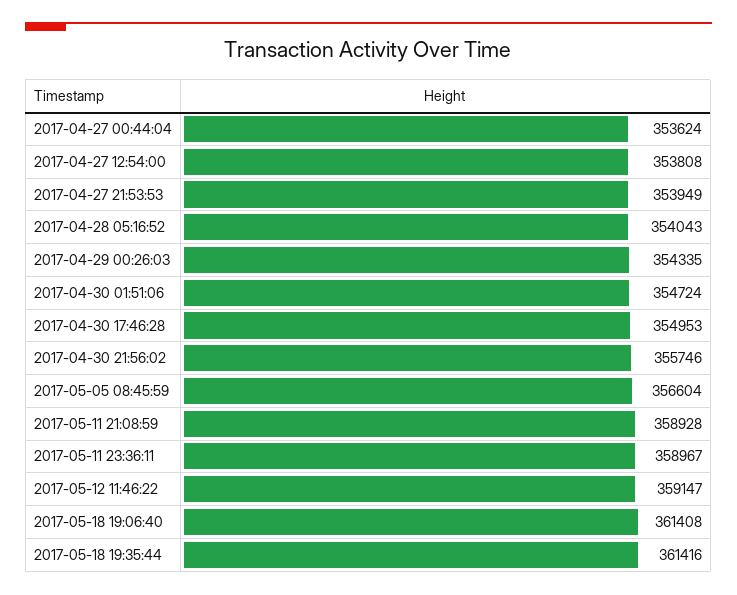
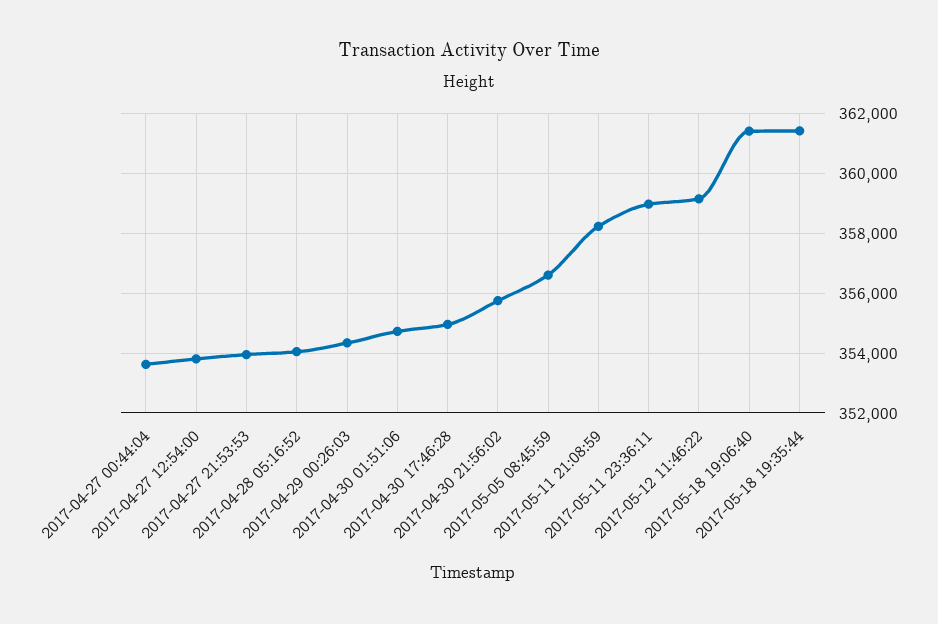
  {
    "2017-04-27 00:44:04": 353624,
    "2017-04-27 12:54:00": 353808,
    "2017-04-27 21:53:53": 353949,
    "2017-04-28 05:16:52": 354043,
    "2017-04-29 00:26:03": 354335,
    "2017-04-30 01:51:06": 354724,
    "2017-04-30 17:46:28": 354953,
    "2017-04-30 21:56:02": 355746,
    "2017-05-05 08:45:59": 356604,
-   "2017-05-11 21:08:59": 358928,
+   "2017-05-11 21:08:59": 358250,
    "2017-05-11 23:36:11": 358967,
    "2017-05-12 11:46:22": 359147,
    "2017-05-18 19:06:40": 361408,
    "2017-05-18 19:35:44": 361416
  }

